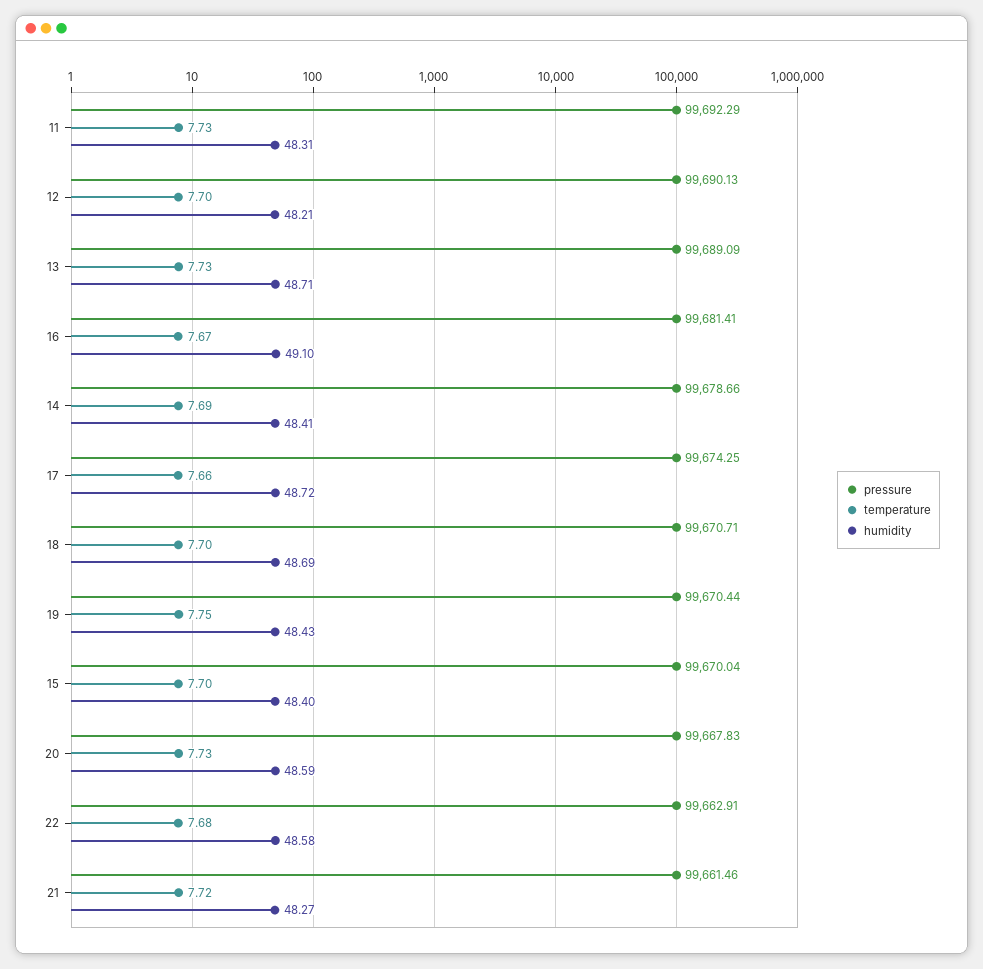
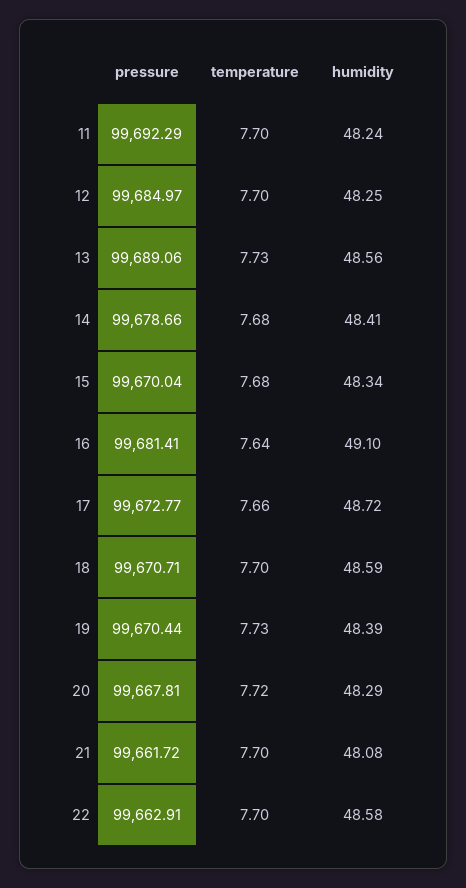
  {
    "pressure": {
      "11": 99692.29,
-     "12": 99690.13,
+     "12": 99684.97,
-     "13": 99689.09,
+     "13": 99689.06,
      "16": 99681.41,
      "14": 99678.66,
-     "17": 99674.25,
+     "17": 99672.77,
      "18": 99670.71,
      "19": 99670.44,
      "15": 99670.04,
-     "20": 99667.83,
+     "20": 99667.81,
      "22": 99662.91,
-     "21": 99661.46
+     "21": 99661.72
    },
    "temperature": {
-     "11": 7.73,
+     "11": 7.7,
      "12": 7.7,
      "13": 7.73,
-     "16": 7.67,
+     "16": 7.64,
-     "14": 7.69,
+     "14": 7.68,
      "17": 7.66,
      "18": 7.7,
-     "19": 7.75,
+     "19": 7.73,
-     "15": 7.7,
+     "15": 7.68,
-     "20": 7.73,
+     "20": 7.72,
-     "22": 7.68,
+     "22": 7.7,
-     "21": 7.72
+     "21": 7.7
    },
    "humidity": {
-     "11": 48.31,
+     "11": 48.24,
-     "12": 48.21,
+     "12": 48.25,
-     "13": 48.71,
+     "13": 48.56,
      "16": 49.1,
      "14": 48.41,
      "17": 48.72,
-     "18": 48.69,
+     "18": 48.59,
-     "19": 48.43,
+     "19": 48.39,
-     "15": 48.4,
+     "15": 48.34,
-     "20": 48.59,
+     "20": 48.29,
      "22": 48.58,
-     "21": 48.27
+     "21": 48.08
    }
  }

